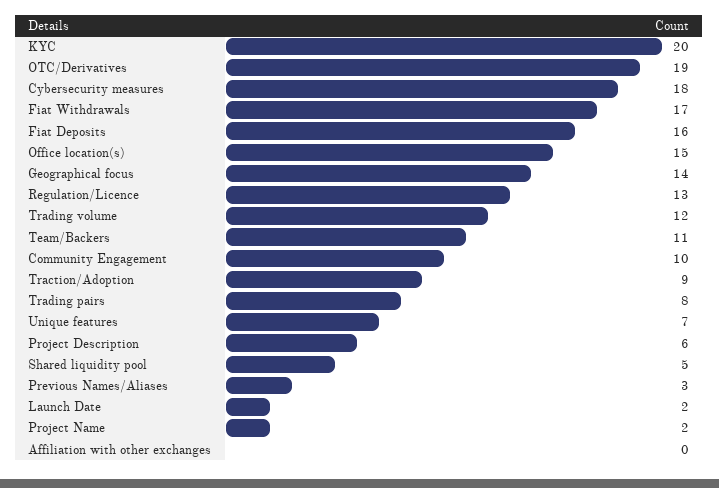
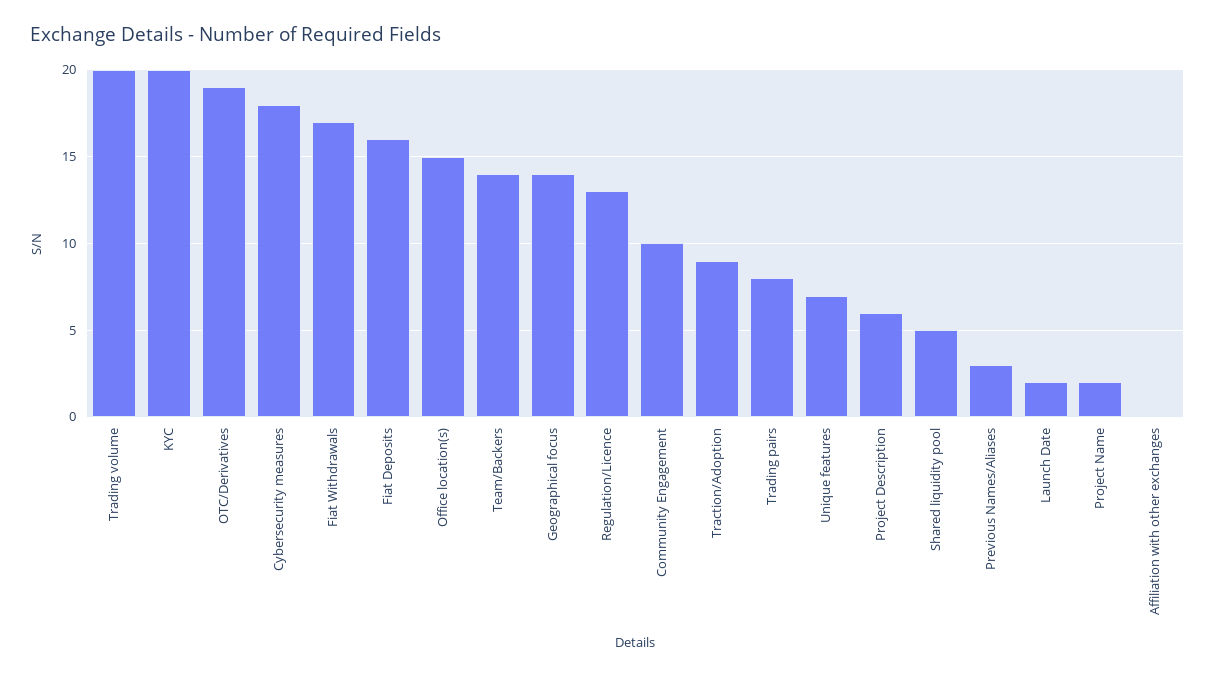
  {
    "KYC": 20,
    "OTC/Derivatives": 19,
    "Cybersecurity measures": 18,
    "Fiat Withdrawals": 17,
    "Fiat Deposits": 16,
    "Office location(s)": 15,
    "Geographical focus": 14,
    "Regulation/Licence": 13,
-   "Trading volume": 12,
+   "Trading volume": 20,
-   "Team/Backers": 11,
+   "Team/Backers": 14,
    "Community Engagement": 10,
    "Traction/Adoption": 9,
    "Trading pairs": 8,
    "Unique features": 7,
    "Project Description": 6,
    "Shared liquidity pool": 5,
    "Previous Names/Aliases": 3,
    "Launch Date": 2,
    "Project Name": 2,
    "Affiliation with other exchanges": 0
  }

